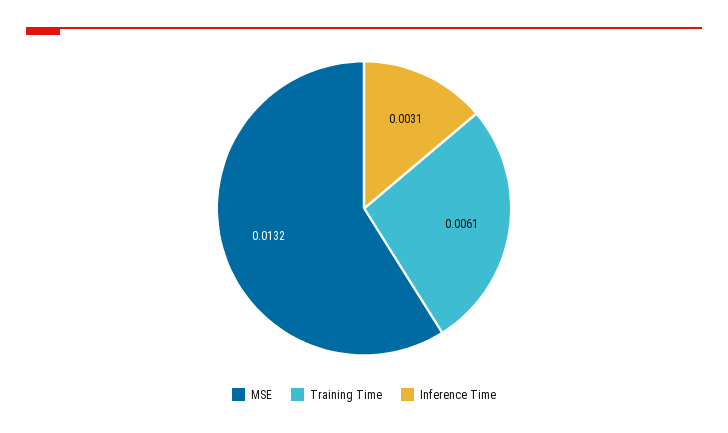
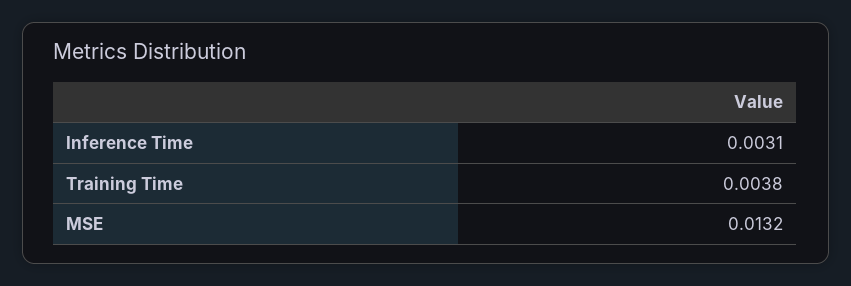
  {
    "MSE": 0.0132,
-   "Training Time": 0.0061,
+   "Training Time": 0.0038,
    "Inference Time": 0.0031
  }

